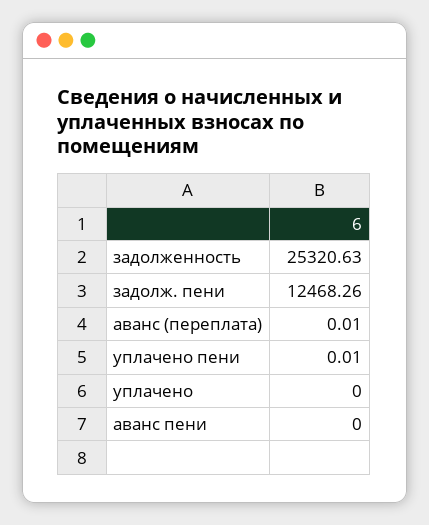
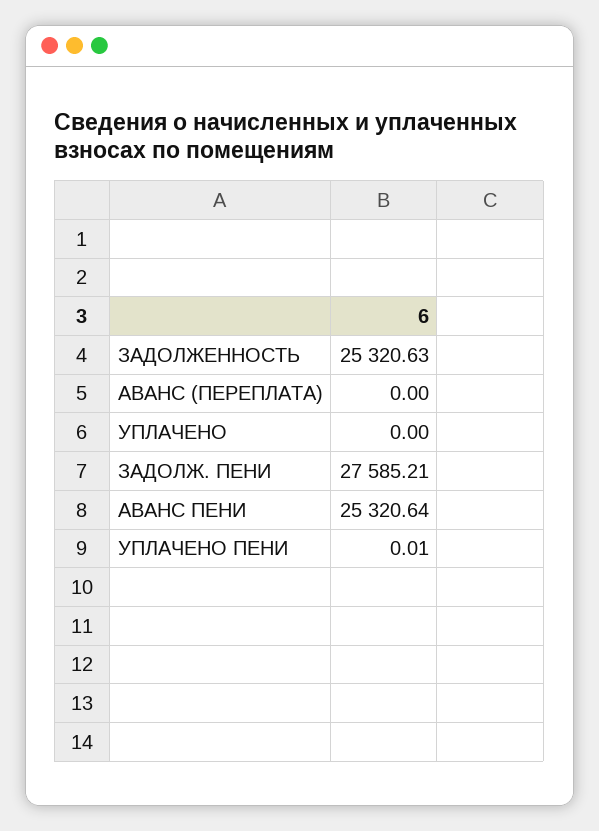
  {
    "задолженность": 25320.63,
-   "задолж. пени": 12468.26,
+   "задолж. пени": 27585.21,
-   "аванс (переплата)": 0.01,
+   "аванс (переплата)": 0,
    "уплачено пени": 0.01,
    "уплачено": 0,
-   "аванс пени": 0
+   "аванс пени": 25320.64
  }

